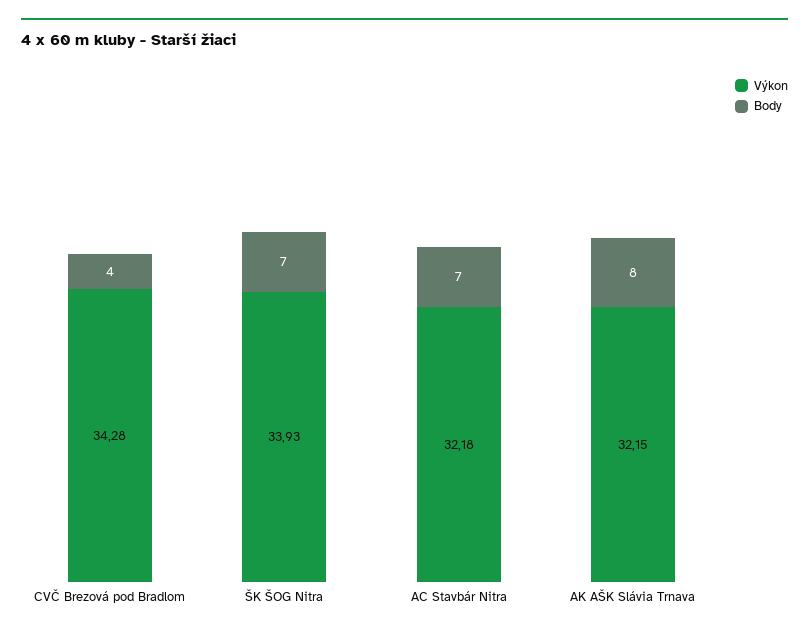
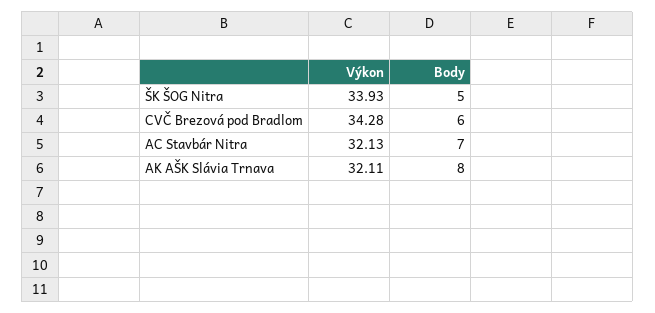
  {
    "Výkon": {
      "CVČ Brezová pod Bradlom": 34.28,
      "ŠK ŠOG Nitra": 33.93,
-     "AC Stavbár Nitra": 32.18,
+     "AC Stavbár Nitra": 32.13,
-     "AK AŠK Slávia Trnava": 32.15
+     "AK AŠK Slávia Trnava": 32.11
    },
    "Body": {
-     "CVČ Brezová pod Bradlom": 4,
+     "CVČ Brezová pod Bradlom": 6,
-     "ŠK ŠOG Nitra": 7,
+     "ŠK ŠOG Nitra": 5,
      "AC Stavbár Nitra": 7,
      "AK AŠK Slávia Trnava": 8
    }
  }

